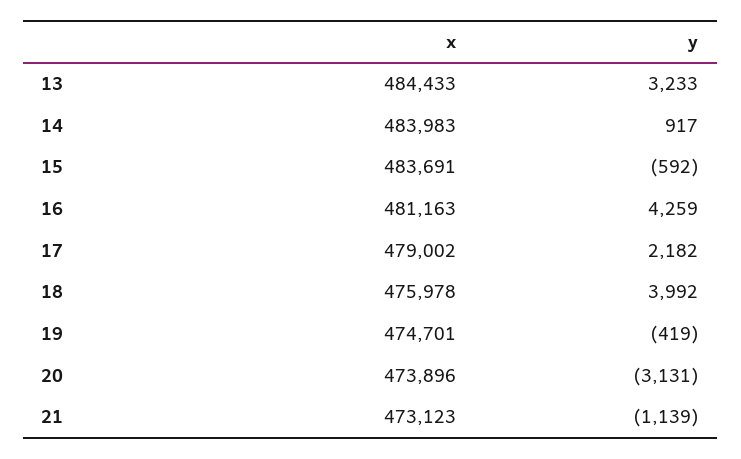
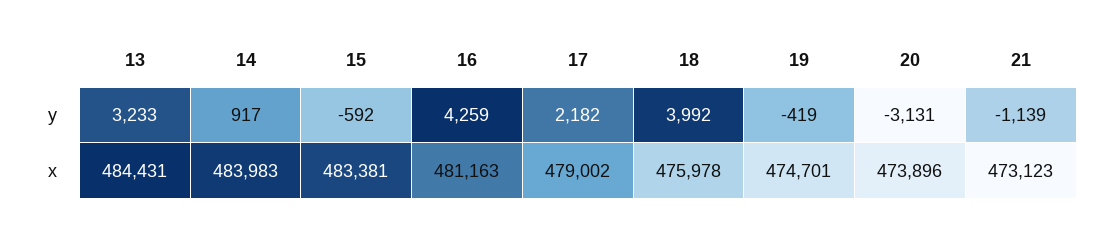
  {
    "x": {
-     "13": 484433,
+     "13": 484431,
      "14": 483983,
-     "15": 483691,
+     "15": 483381,
      "16": 481163,
      "17": 479002,
      "18": 475978,
      "19": 474701,
      "20": 473896,
      "21": 473123
    },
    "y": {
      "13": 3233,
      "14": 917,
      "15": -592,
      "16": 4259,
      "17": 2182,
      "18": 3992,
      "19": -419,
      "20": -3131,
      "21": -1139
    }
  }

